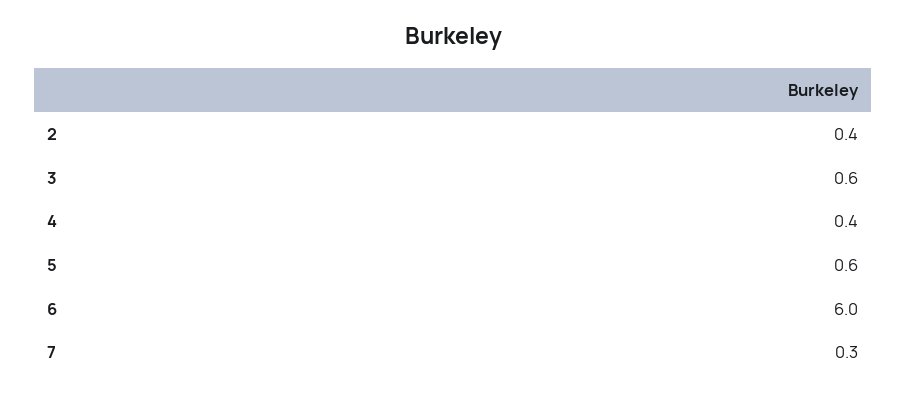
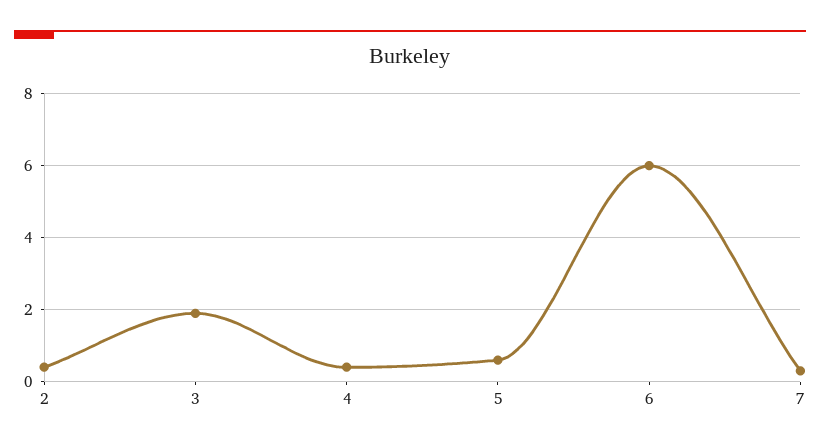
  {
    "2": 0.4,
-   "3": 0.6,
+   "3": 2,
    "4": 0.4,
    "5": 0.6,
    "6": 6,
    "7": 0.3
  }

